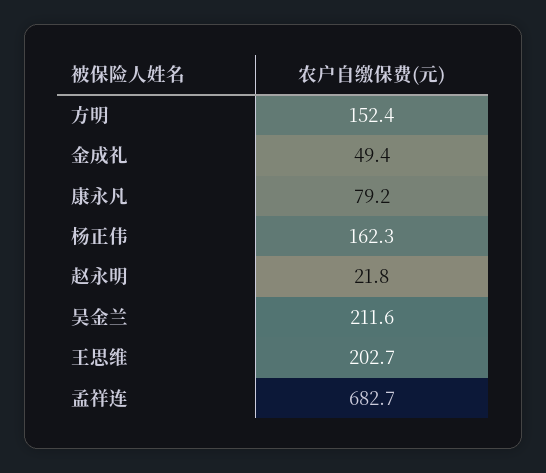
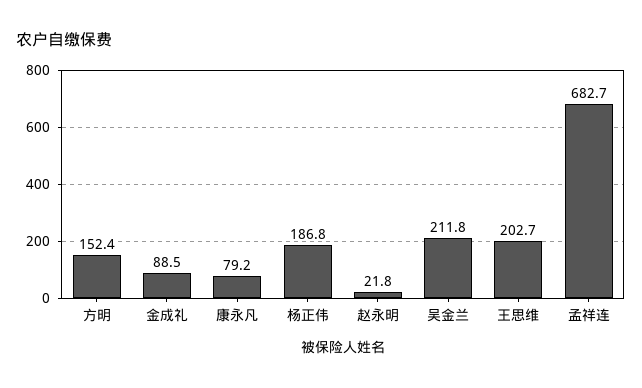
  {
    "方明": 152.4,
-   "金成礼": 49.4,
+   "金成礼": 88.5,
    "康永凡": 79.2,
-   "杨正伟": 162.3,
+   "杨正伟": 186.8,
    "赵永明": 21.8,
-   "吴金兰": 211.6,
+   "吴金兰": 211.8,
    "王思维": 202.7,
    "孟祥连": 682.7
  }

